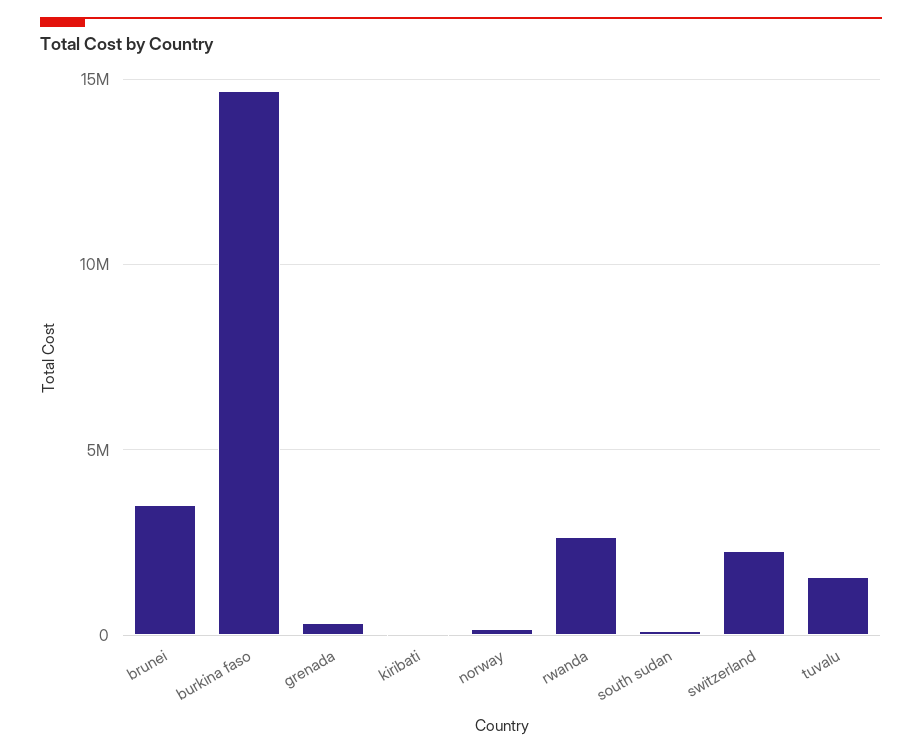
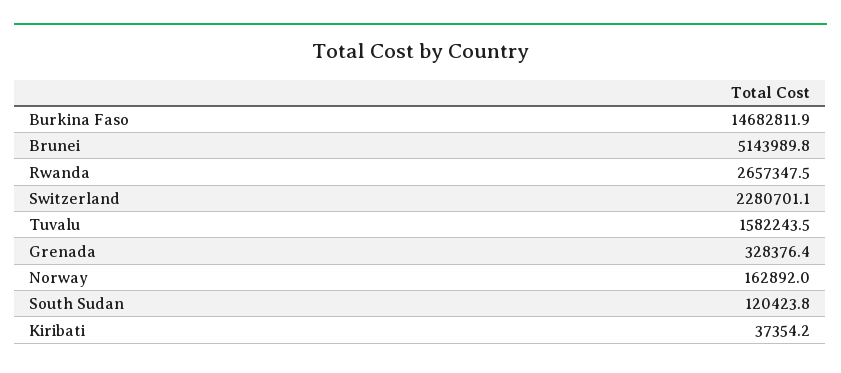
  {
-   "brunei": 3500000,
+   "brunei": 5143989.8,
    "burkina faso": 14682811.9,
    "grenada": 328376.4,
    "kiribati": 37354.2,
    "norway": 162892,
    "rwanda": 2657347.5,
    "south sudan": 120423.8,
    "switzerland": 2280701.1,
    "tuvalu": 1582243.5
  }

